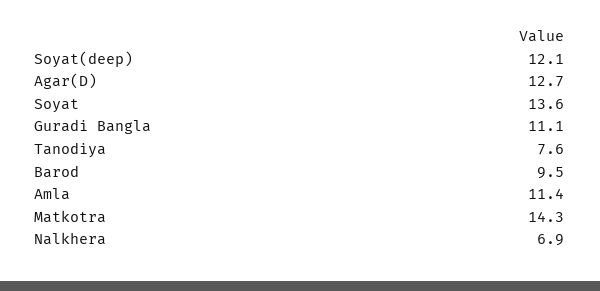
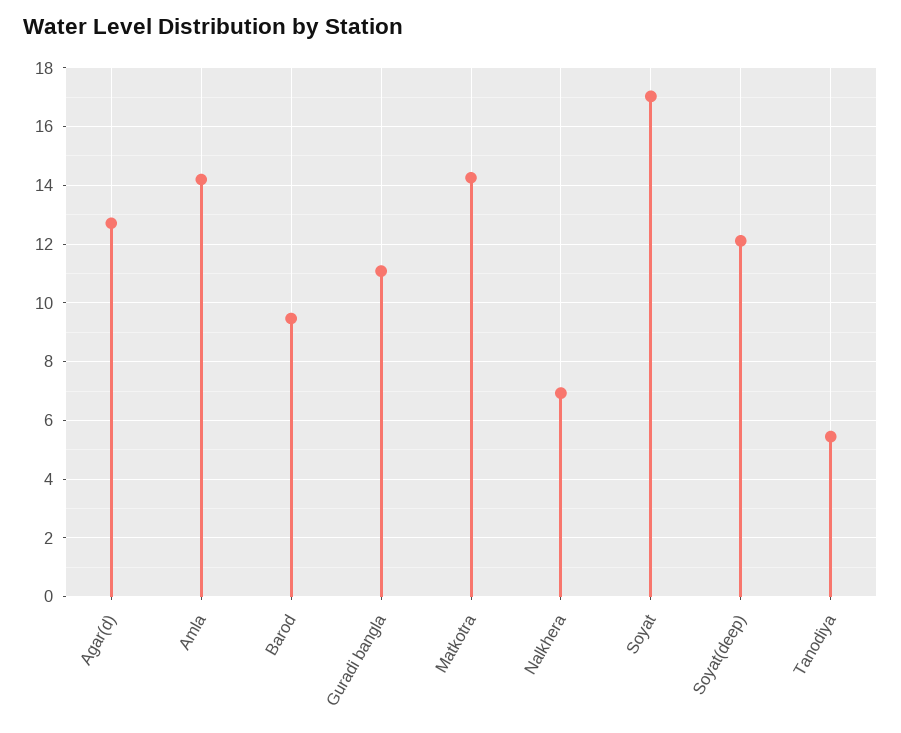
  {
    "Soyat(deep)": 12.1,
    "Agar(D)": 12.7,
-   "Soyat": 13.6,
+   "Soyat": 17,
    "Guradi Bangla": 11.1,
-   "Tanodiya": 7.6,
+   "Tanodiya": 5.5,
    "Barod": 9.5,
-   "Amla": 11.4,
+   "Amla": 14.25,
    "Matkotra": 14.3,
    "Nalkhera": 6.9
  }

